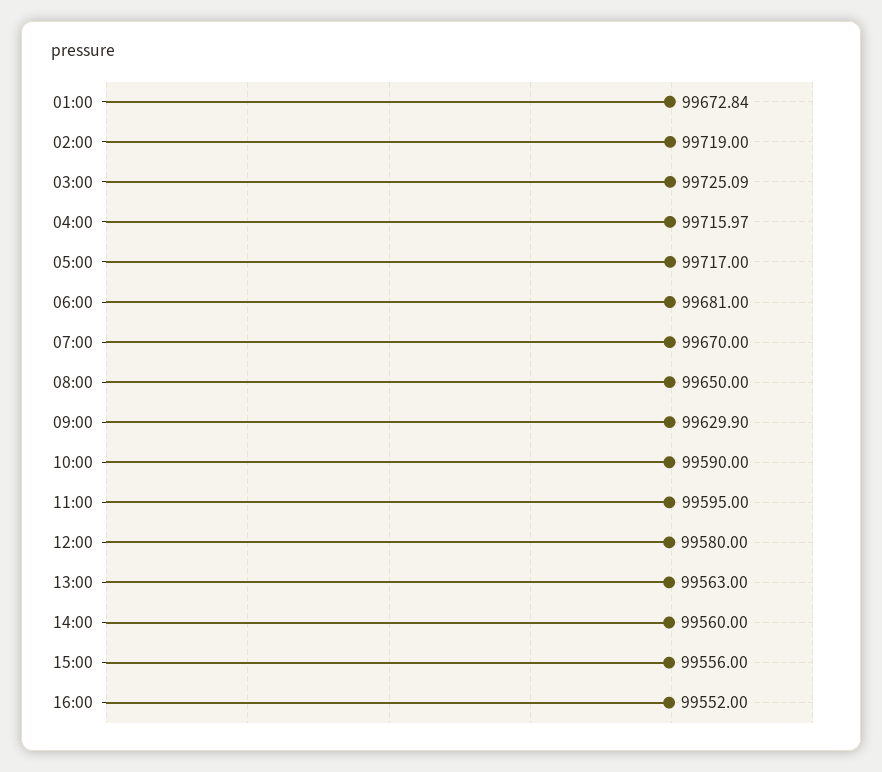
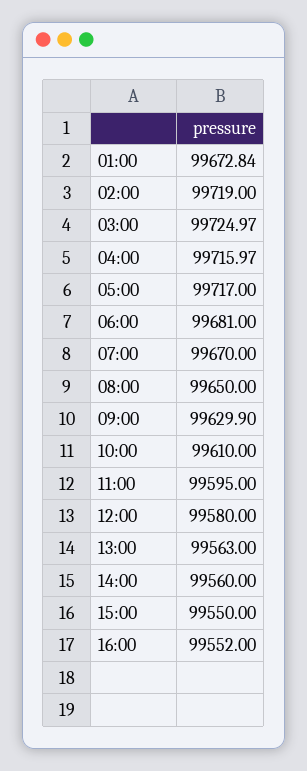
  {
    "01:00": 99672.84,
    "02:00": 99719,
-   "03:00": 99725.09,
+   "03:00": 99724.97,
    "04:00": 99715.97,
    "05:00": 99717,
    "06:00": 99681,
    "07:00": 99670,
    "08:00": 99650,
    "09:00": 99629.9,
-   "10:00": 99590,
+   "10:00": 99610,
    "11:00": 99595,
    "12:00": 99580,
    "13:00": 99563,
    "14:00": 99560,
-   "15:00": 99556,
+   "15:00": 99550,
    "16:00": 99552
  }

